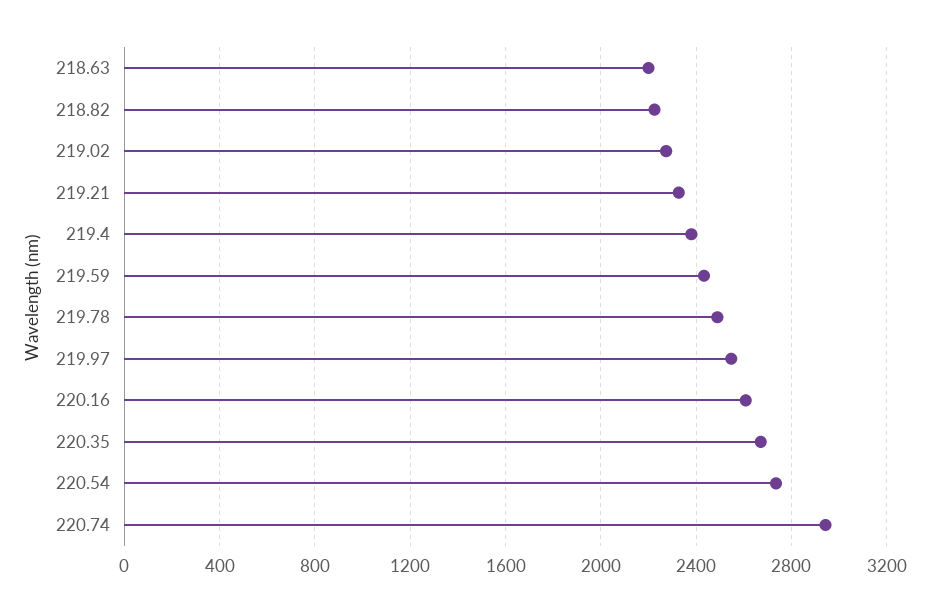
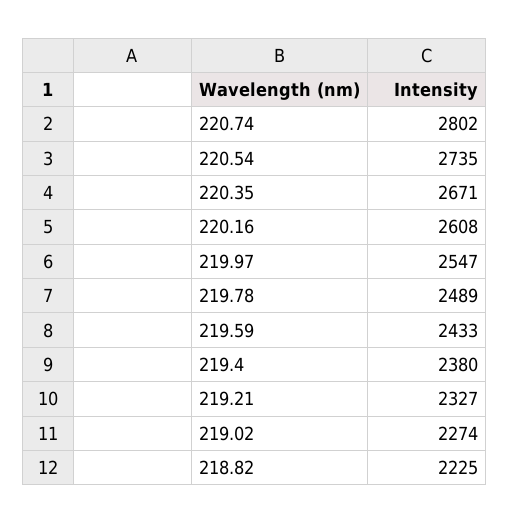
  {
-   "218.63": 2200,
    "218.82": 2225,
    "219.02": 2274,
    "219.21": 2327,
    "219.4": 2380,
    "219.59": 2433,
    "219.78": 2489,
    "219.97": 2547,
    "220.16": 2608,
    "220.35": 2671,
    "220.54": 2735,
-   "220.74": 2950
+   "220.74": 2802
  }

